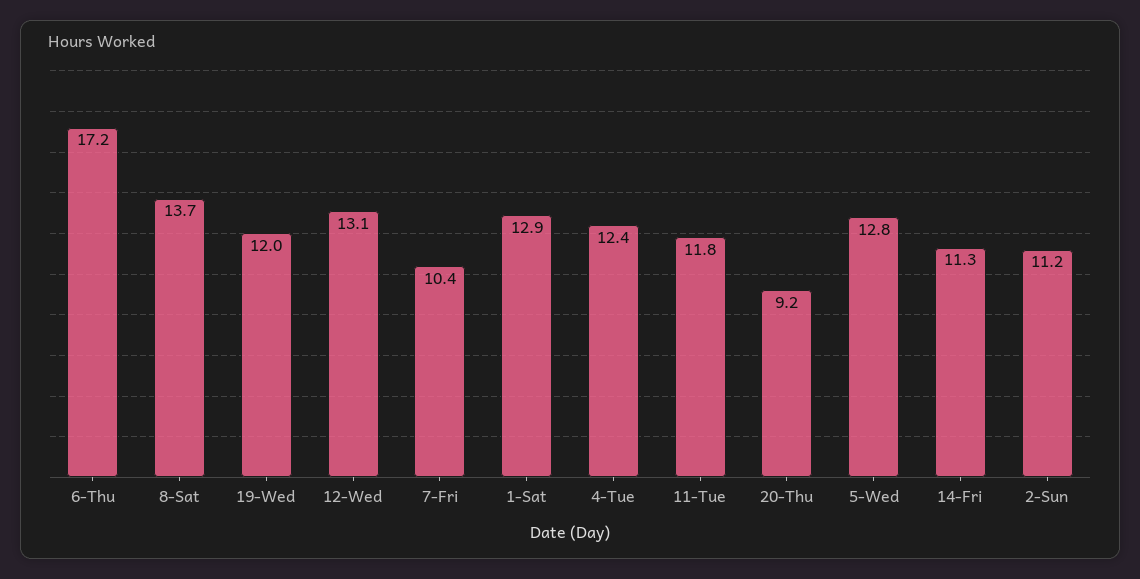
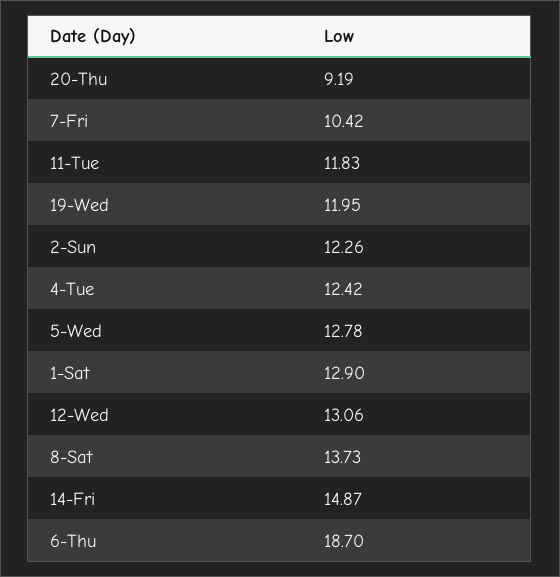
  {
-   "6-Thu": 17.2,
+   "6-Thu": 18.7,
    "8-Sat": 13.73,
    "19-Wed": 11.95,
    "12-Wed": 13.06,
    "7-Fri": 10.42,
    "1-Sat": 12.9,
    "4-Tue": 12.42,
    "11-Tue": 11.83,
    "20-Thu": 9.19,
    "5-Wed": 12.78,
-   "14-Fri": 11.3,
+   "14-Fri": 14.87,
-   "2-Sun": 11.2
+   "2-Sun": 12.26
  }

